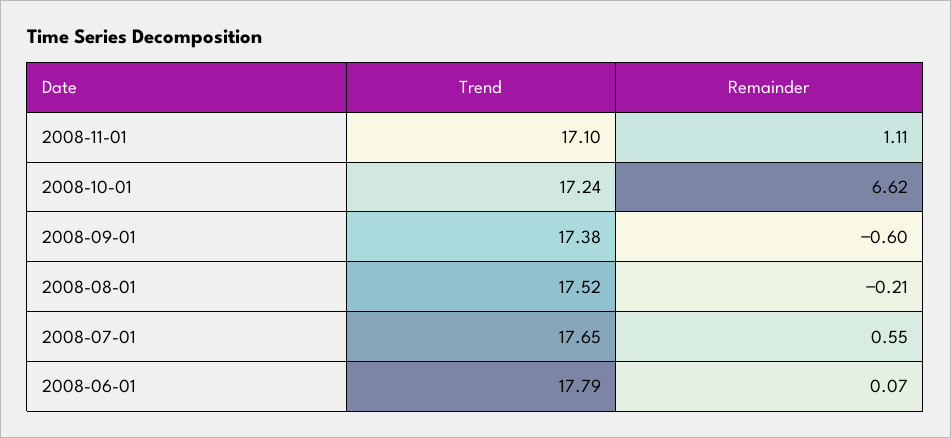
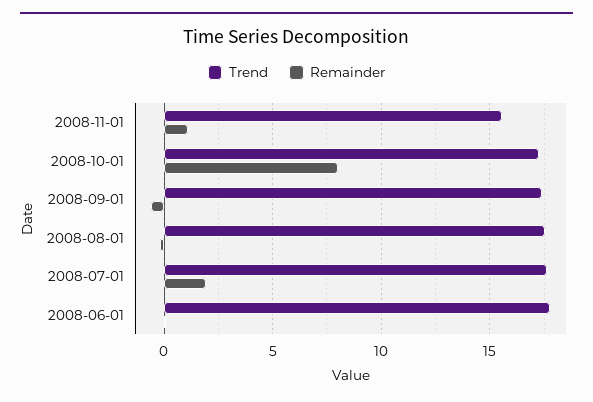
  {
    "Trend": {
-     "2008-11-01": 17.1,
+     "2008-11-01": 15.5,
      "2008-10-01": 17.24,
      "2008-09-01": 17.38,
      "2008-08-01": 17.52,
      "2008-07-01": 17.65,
      "2008-06-01": 17.79
    },
    "Remainder": {
      "2008-11-01": 1.11,
-     "2008-10-01": 6.62,
+     "2008-10-01": 8,
      "2008-09-01": -0.6,
      "2008-08-01": -0.21,
-     "2008-07-01": 0.55,
+     "2008-07-01": 2,
      "2008-06-01": 0.07
    }
  }

